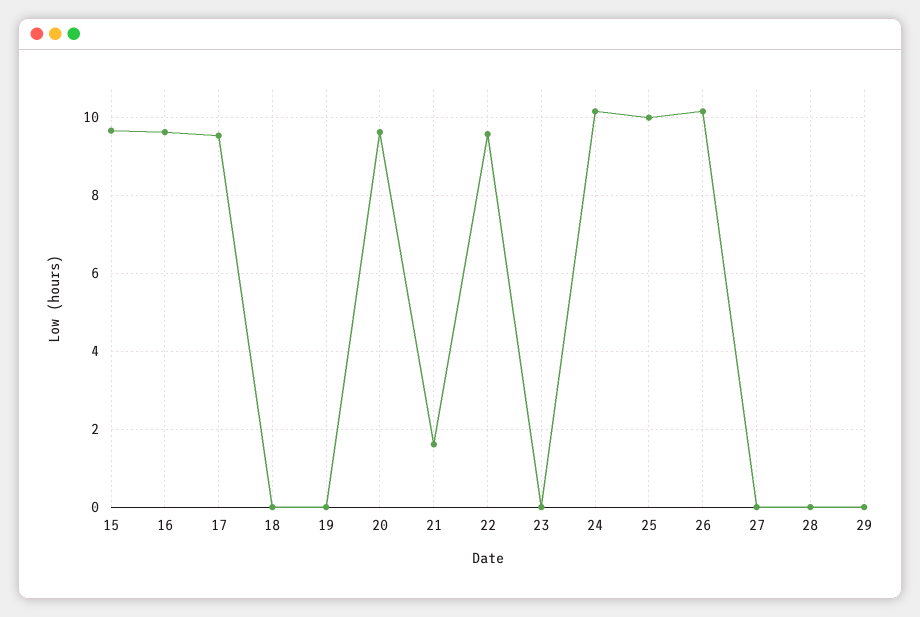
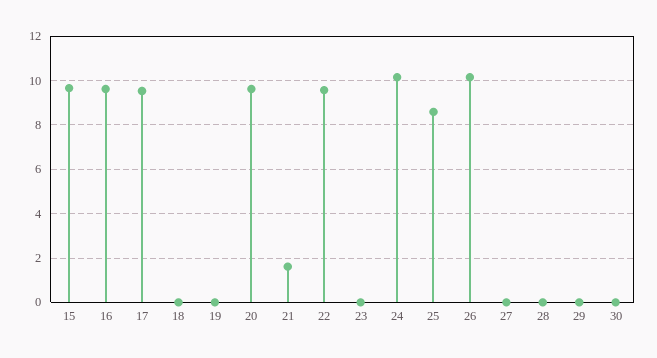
  {
    "15": 9.6,
    "16": 9.6,
    "17": 9.6,
    "18": 0,
    "19": 0,
    "20": 9.6,
    "21": 1.6,
    "22": 9.6,
    "23": 0,
    "24": 10.2,
-   "25": 10,
+   "25": 8.5,
    "26": 10.2,
    "27": 0,
    "28": 0,
-   "29": 0
+   "29": 0,
+   "30": 0
  }

